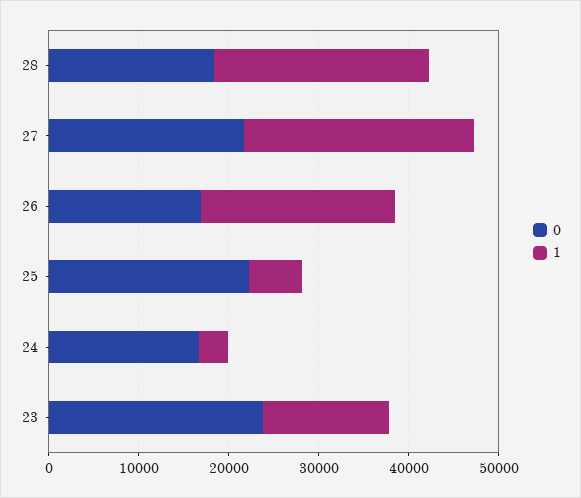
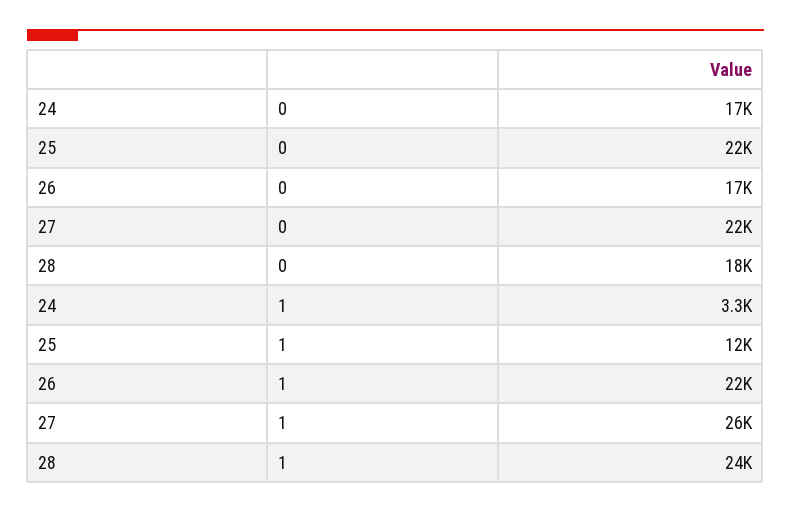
  {
    "0": {
      "28": 18000,
      "27": 22000,
      "26": 17000,
      "25": 22000,
-     "24": 17000,
+     "24": 17000
-     "23": 24000
    },
    "1": {
      "28": 24000,
      "27": 26000,
      "26": 22000,
-     "25": 6000,
+     "25": 12000,
-     "24": 3300,
+     "24": 3300
-     "23": 14000
    }
  }

